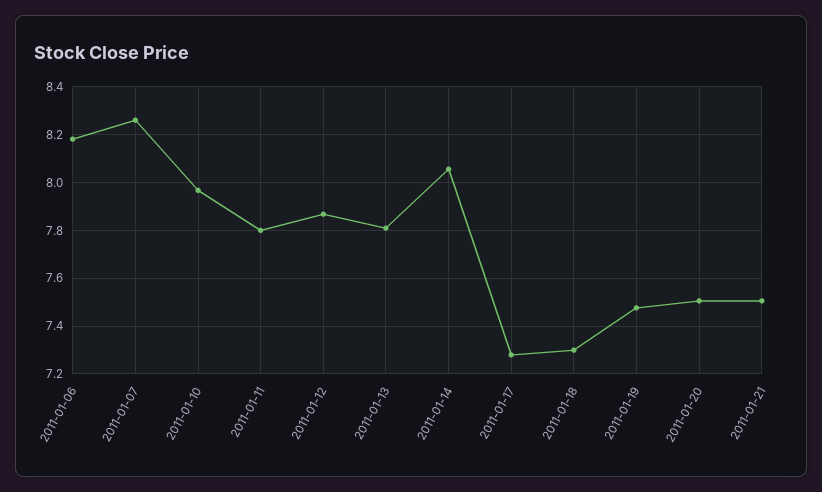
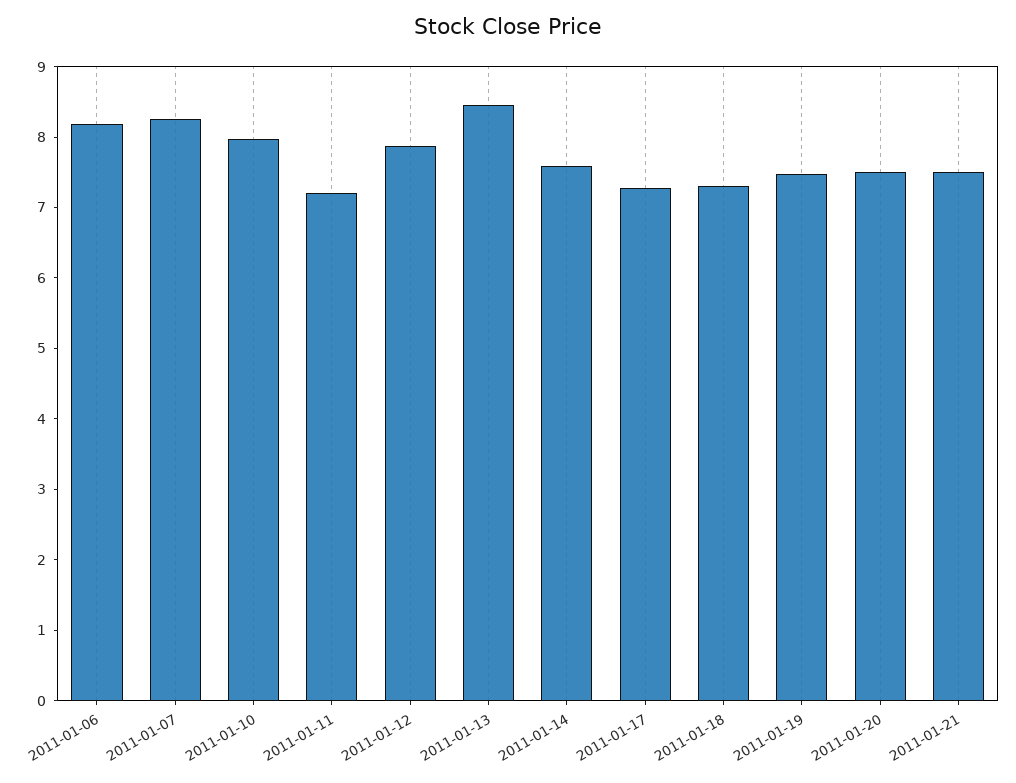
  {
    "2011-01-06": 8.2,
    "2011-01-07": 8.25,
    "2011-01-10": 7.95,
-   "2011-01-11": 7.8,
+   "2011-01-11": 7.2,
    "2011-01-12": 7.85,
-   "2011-01-13": 7.8,
+   "2011-01-13": 8.4,
-   "2011-01-14": 8.05,
+   "2011-01-14": 7.6,
    "2011-01-17": 7.3,
    "2011-01-18": 7.3,
    "2011-01-19": 7.5,
    "2011-01-20": 7.5,
    "2011-01-21": 7.5
  }

